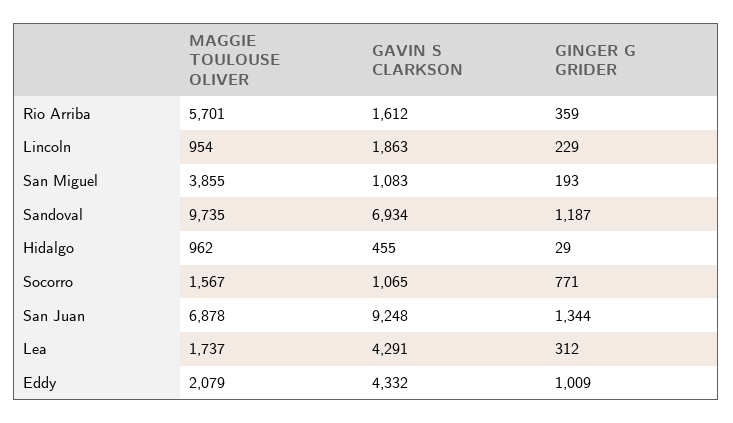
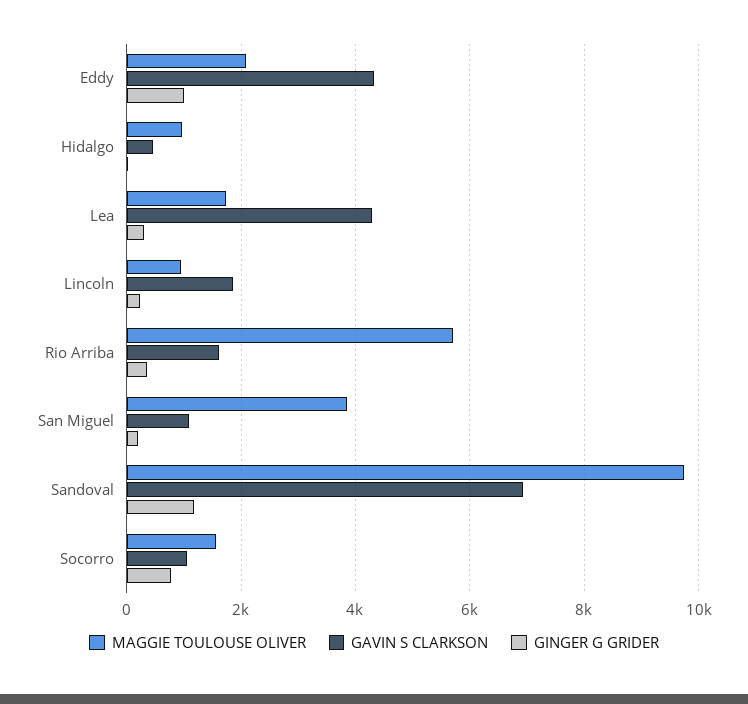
  {
    "MAGGIE TOULOUSE OLIVER": {
      "Rio Arriba": 5701,
      "Lincoln": 954,
      "San Miguel": 3855,
      "Sandoval": 9735,
      "Hidalgo": 962,
      "Socorro": 1567,
-     "San Juan": 6878,
      "Lea": 1737,
      "Eddy": 2079
    },
    "GAVIN S CLARKSON": {
      "Rio Arriba": 1612,
      "Lincoln": 1863,
      "San Miguel": 1083,
      "Sandoval": 6934,
      "Hidalgo": 455,
      "Socorro": 1065,
-     "San Juan": 9248,
      "Lea": 4291,
      "Eddy": 4332
    },
    "GINGER G GRIDER": {
      "Rio Arriba": 359,
      "Lincoln": 229,
      "San Miguel": 193,
      "Sandoval": 1187,
      "Hidalgo": 29,
      "Socorro": 771,
-     "San Juan": 1344,
      "Lea": 312,
      "Eddy": 1009
    }
  }

